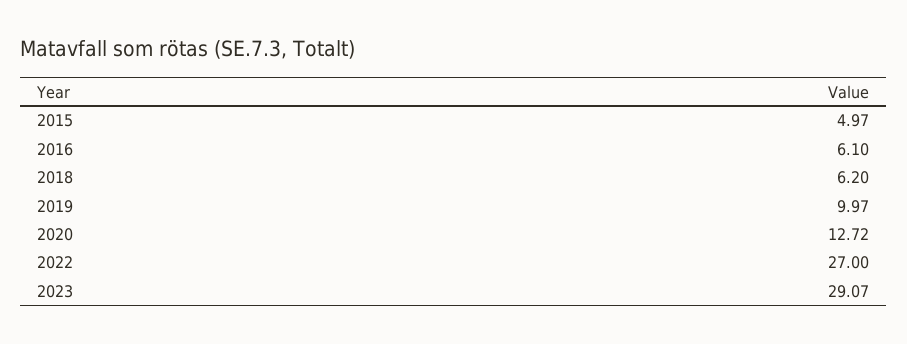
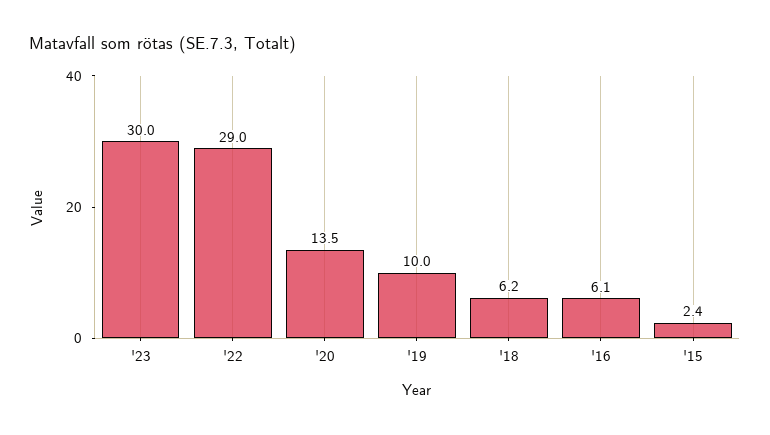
  {
-   "2015": 4.97,
+   "2015": 2.4,
    "2016": 6.1,
    "2018": 6.2,
    "2019": 9.97,
-   "2020": 12.72,
+   "2020": 13.5,
-   "2022": 27,
+   "2022": 29,
-   "2023": 29.07
+   "2023": 30
  }

